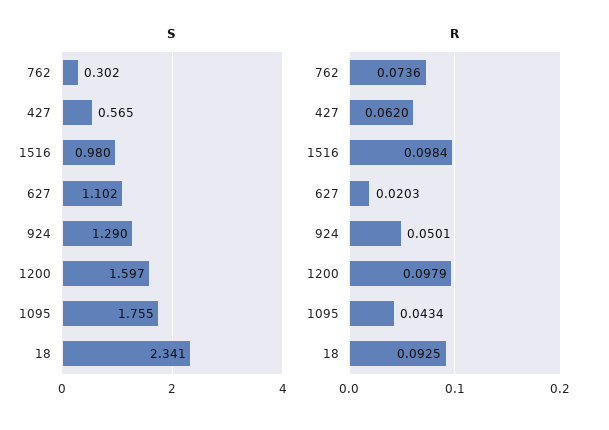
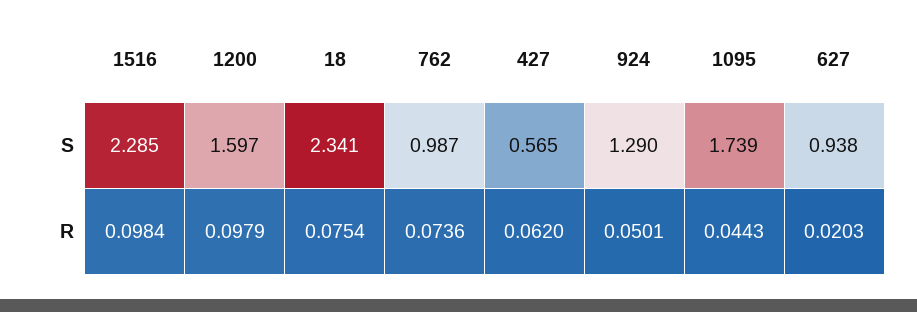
  {
    "S": {
-     "762": 0.302,
+     "762": 0.987,
      "427": 0.565,
-     "1516": 0.98,
+     "1516": 2.285,
-     "627": 1.102,
+     "627": 0.938,
      "924": 1.29,
      "1200": 1.597,
-     "1095": 1.755,
+     "1095": 1.739,
      "18": 2.341
    },
    "R": {
      "762": 0.0736,
      "427": 0.062,
      "1516": 0.0984,
      "627": 0.0203,
      "924": 0.0501,
      "1200": 0.0979,
-     "1095": 0.0434,
+     "1095": 0.0443,
-     "18": 0.0925
+     "18": 0.0754
    }
  }

